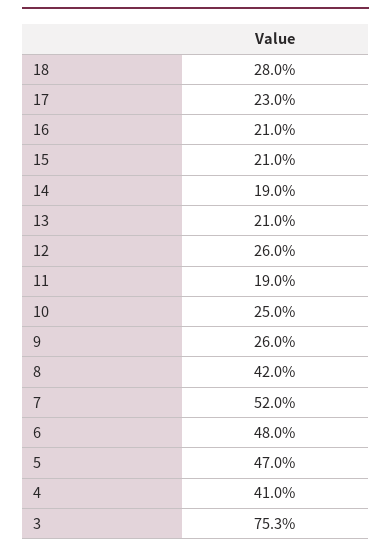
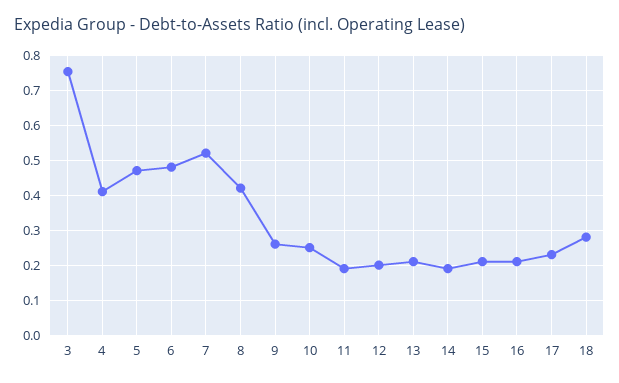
  {
    "18": 0.28,
    "17": 0.23,
    "16": 0.21,
    "15": 0.21,
    "14": 0.19,
    "13": 0.21,
-   "12": 0.26,
+   "12": 0.2,
    "11": 0.19,
    "10": 0.25,
    "9": 0.26,
    "8": 0.42,
    "7": 0.52,
    "6": 0.48,
    "5": 0.47,
    "4": 0.41,
    "3": 0.753
  }

